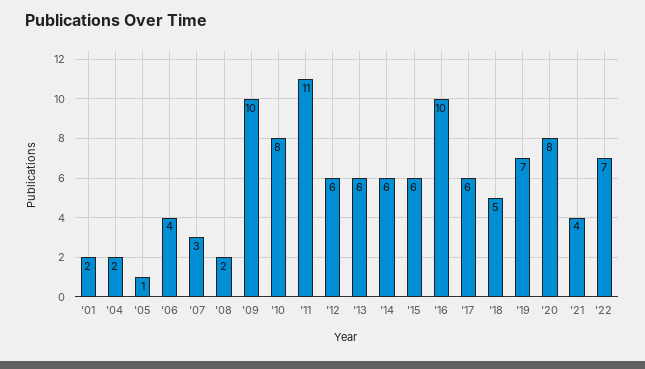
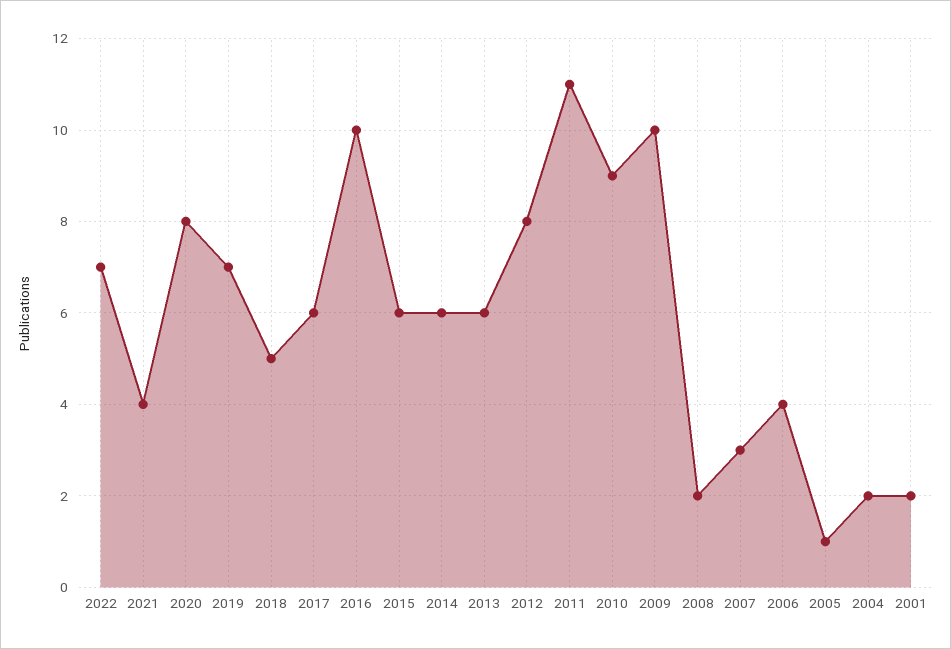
  {
    "'01": 2,
    "'04": 2,
    "'05": 1,
    "'06": 4,
    "'07": 3,
    "'08": 2,
    "'09": 10,
-   "'10": 8,
+   "'10": 9,
    "'11": 11,
-   "'12": 6,
+   "'12": 8,
    "'13": 6,
    "'14": 6,
    "'15": 6,
    "'16": 10,
    "'17": 6,
    "'18": 5,
    "'19": 7,
    "'20": 8,
    "'21": 4,
    "'22": 7
  }

